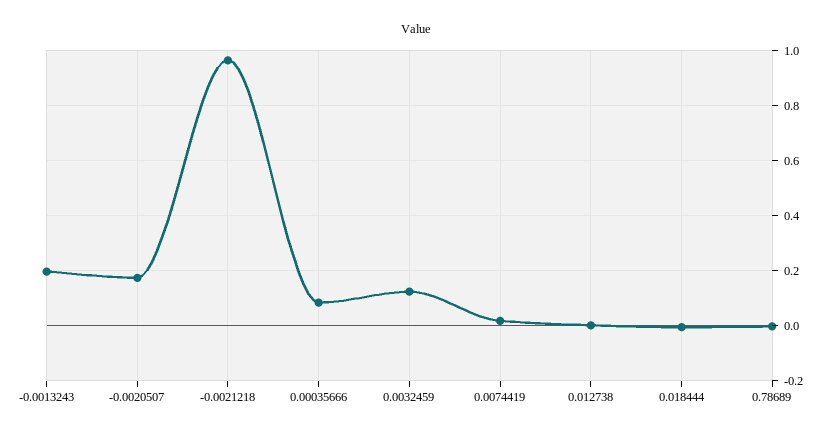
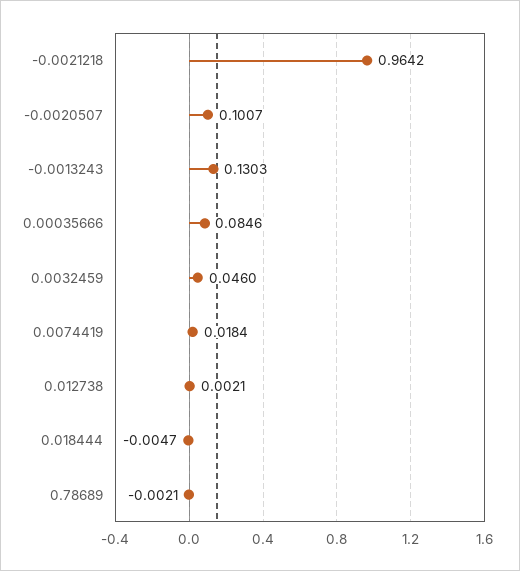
  {
-   "-0.0013243": 0.2,
+   "-0.0013243": 0.1303,
-   "-0.0020507": 0.175,
+   "-0.0020507": 0.1007,
    "-0.0021218": 0.9642,
    "0.00035666": 0.0846,
-   "0.0032459": 0.125,
+   "0.0032459": 0.046,
    "0.0074419": 0.0184,
    "0.012738": 0.0021,
    "0.018444": -0.0047,
    "0.78689": -0.0021
  }

